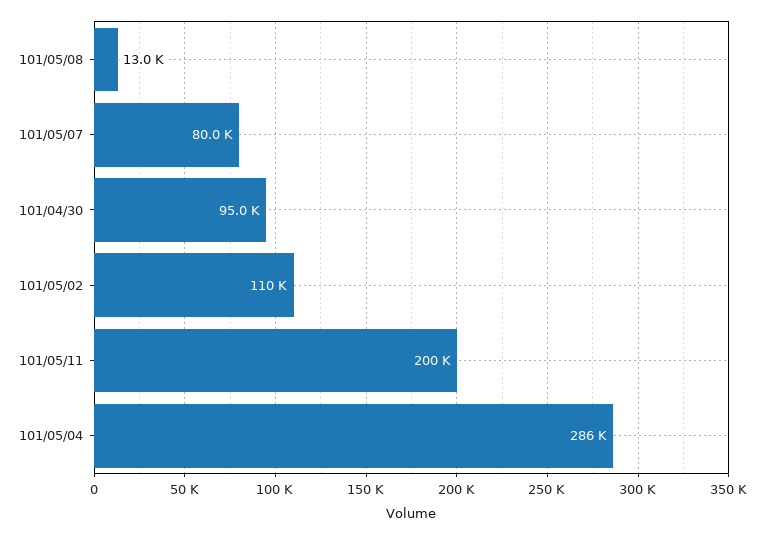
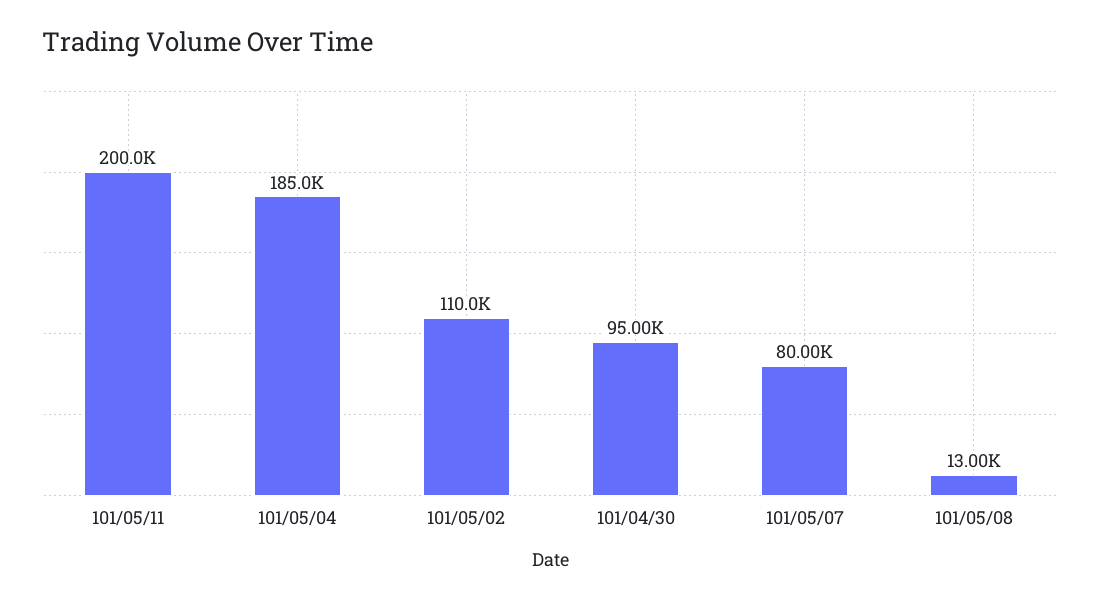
  {
    "101/05/08": 13000,
    "101/05/07": 80000,
    "101/04/30": 95000,
    "101/05/02": 110000,
    "101/05/11": 200000,
-   "101/05/04": 286000
+   "101/05/04": 185000
  }

